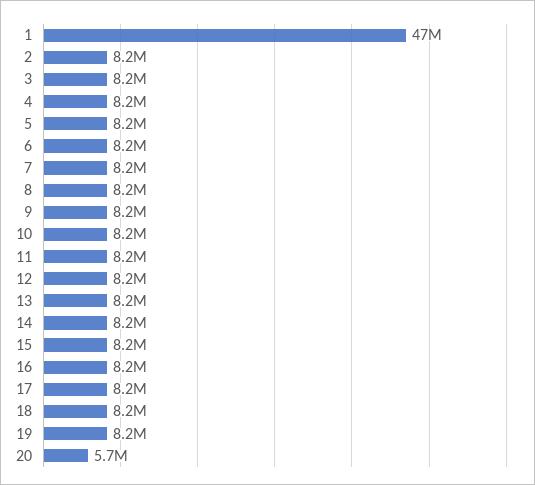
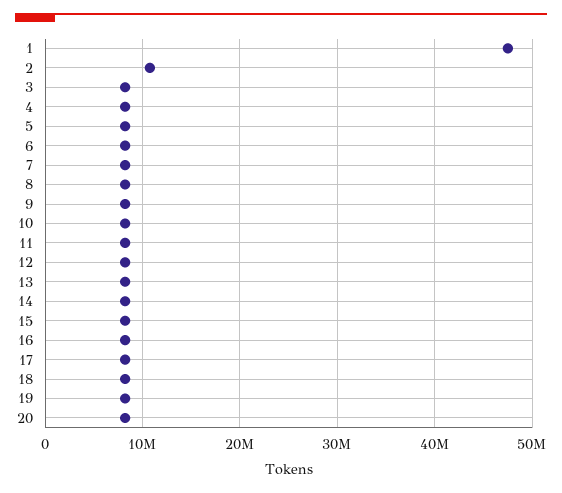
  {
    "1": 47000000,
-   "2": 8200000,
+   "2": 11000000,
    "3": 8200000,
    "4": 8200000,
    "5": 8200000,
    "6": 8200000,
    "7": 8200000,
    "8": 8200000,
    "9": 8200000,
    "10": 8200000,
    "11": 8200000,
    "12": 8200000,
    "13": 8200000,
    "14": 8200000,
    "15": 8200000,
    "16": 8200000,
    "17": 8200000,
    "18": 8200000,
    "19": 8200000,
-   "20": 5700000
+   "20": 8000000
  }

